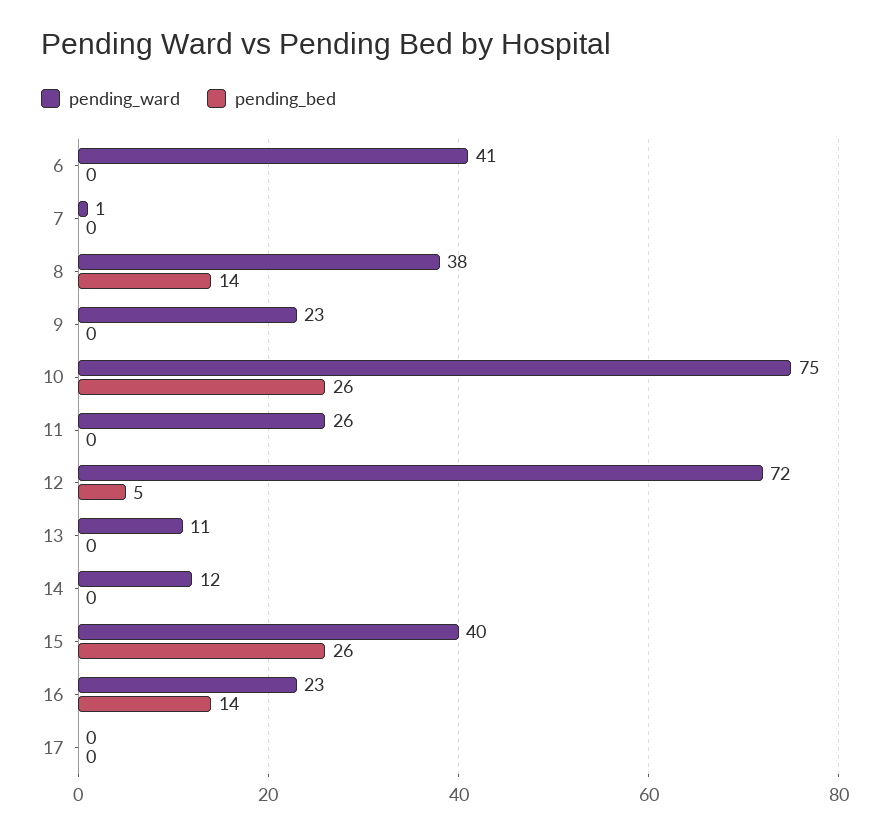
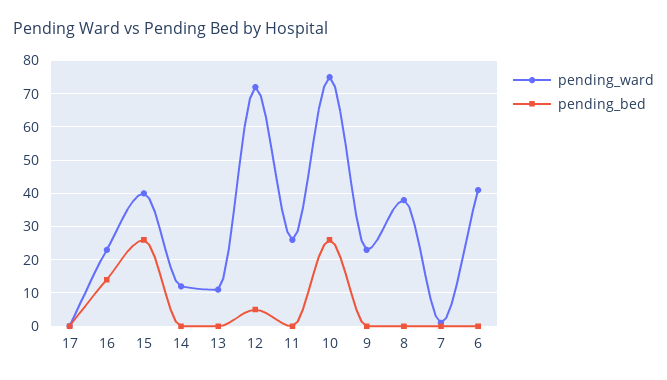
  {
    "pending_ward": {
      "6": 41,
      "7": 1,
      "8": 38,
      "9": 23,
      "10": 75,
      "11": 26,
      "12": 72,
      "13": 11,
      "14": 12,
      "15": 40,
      "16": 23,
      "17": 0
    },
    "pending_bed": {
      "6": 0,
      "7": 0,
-     "8": 14,
+     "8": 0,
      "9": 0,
      "10": 26,
      "11": 0,
      "12": 5,
      "13": 0,
      "14": 0,
      "15": 26,
      "16": 14,
      "17": 0
    }
  }

